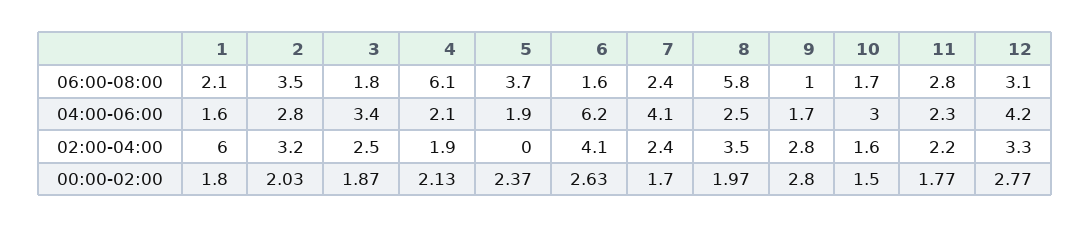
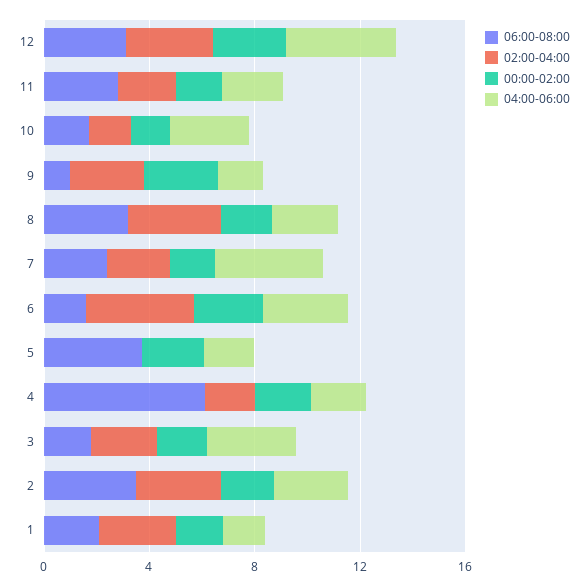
  {
    "06:00-08:00": {
      "1": 2.1,
      "2": 3.5,
      "3": 1.8,
      "4": 6.1,
      "5": 3.7,
      "6": 1.6,
      "7": 2.4,
-     "8": 5.8,
+     "8": 3,
      "9": 1,
      "10": 1.7,
      "11": 2.8,
      "12": 3.1
    },
    "04:00-06:00": {
      "1": 1.6,
      "2": 2.8,
      "3": 3.4,
      "4": 2.1,
      "5": 1.9,
-     "6": 6.2,
+     "6": 3,
      "7": 4.1,
      "8": 2.5,
      "9": 1.7,
      "10": 3,
      "11": 2.3,
      "12": 4.2
    },
    "02:00-04:00": {
-     "1": 6,
+     "1": 3,
      "2": 3.2,
      "3": 2.5,
      "4": 1.9,
      "5": 0,
      "6": 4.1,
      "7": 2.4,
      "8": 3.5,
      "9": 2.8,
      "10": 1.6,
      "11": 2.2,
      "12": 3.3
    },
    "00:00-02:00": {
      "1": 1.8,
      "2": 2.03,
      "3": 1.87,
      "4": 2.13,
      "5": 2.37,
      "6": 2.63,
      "7": 1.7,
      "8": 1.97,
      "9": 2.8,
      "10": 1.5,
      "11": 1.77,
      "12": 2.77
    }
  }

